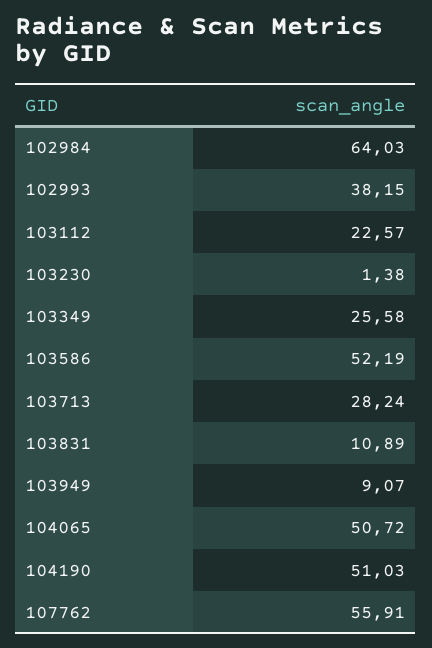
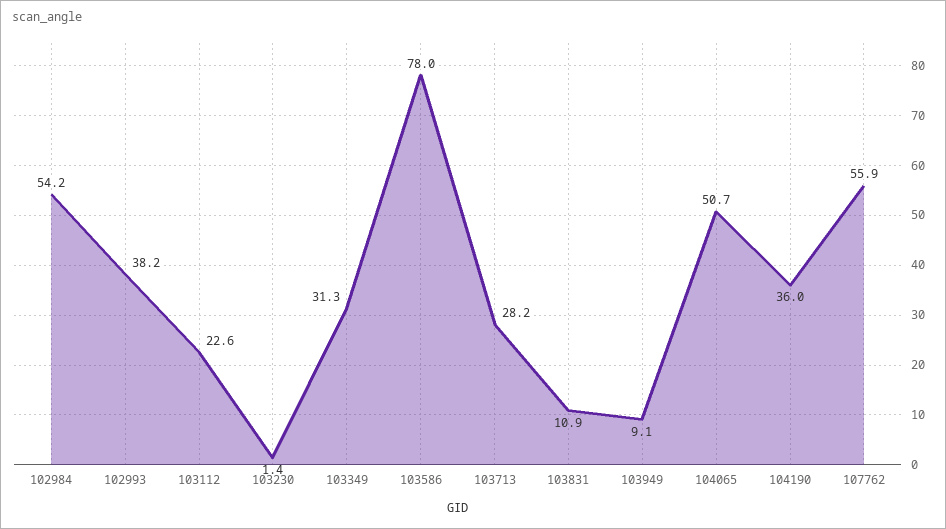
  {
-   "102984": 64.03,
+   "102984": 54.2,
    "102993": 38.15,
    "103112": 22.57,
    "103230": 1.38,
-   "103349": 25.58,
+   "103349": 31.3,
-   "103586": 52.19,
+   "103586": 78,
    "103713": 28.24,
    "103831": 10.89,
    "103949": 9.07,
    "104065": 50.72,
-   "104190": 51.03,
+   "104190": 36,
    "107762": 55.91
  }

